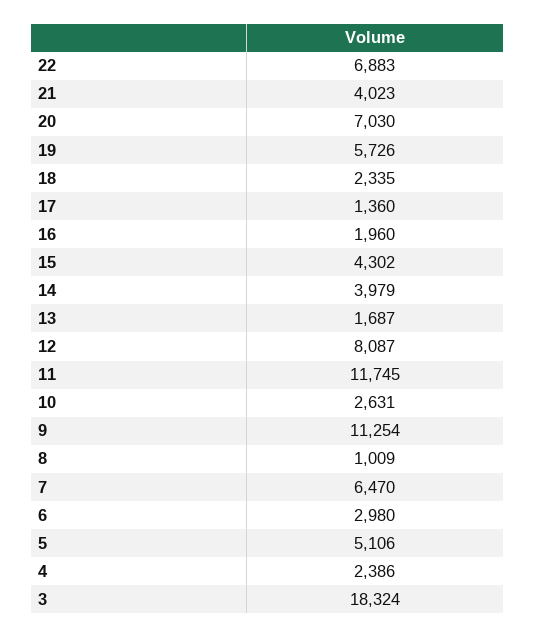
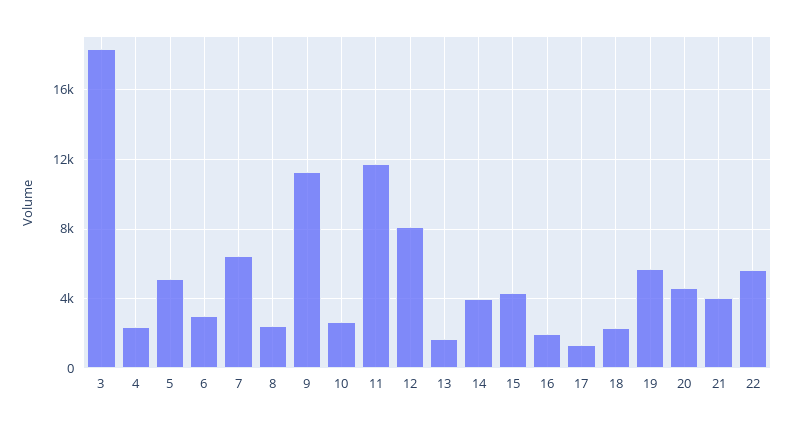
  {
-   "22": 6883,
+   "22": 5500,
    "21": 4023,
-   "20": 7030,
+   "20": 4500,
    "19": 5726,
    "18": 2335,
    "17": 1360,
    "16": 1960,
    "15": 4302,
    "14": 3979,
    "13": 1687,
    "12": 8087,
    "11": 11745,
    "10": 2631,
    "9": 11254,
-   "8": 1009,
+   "8": 2500,
    "7": 6470,
    "6": 2980,
    "5": 5106,
    "4": 2386,
    "3": 18324
  }

